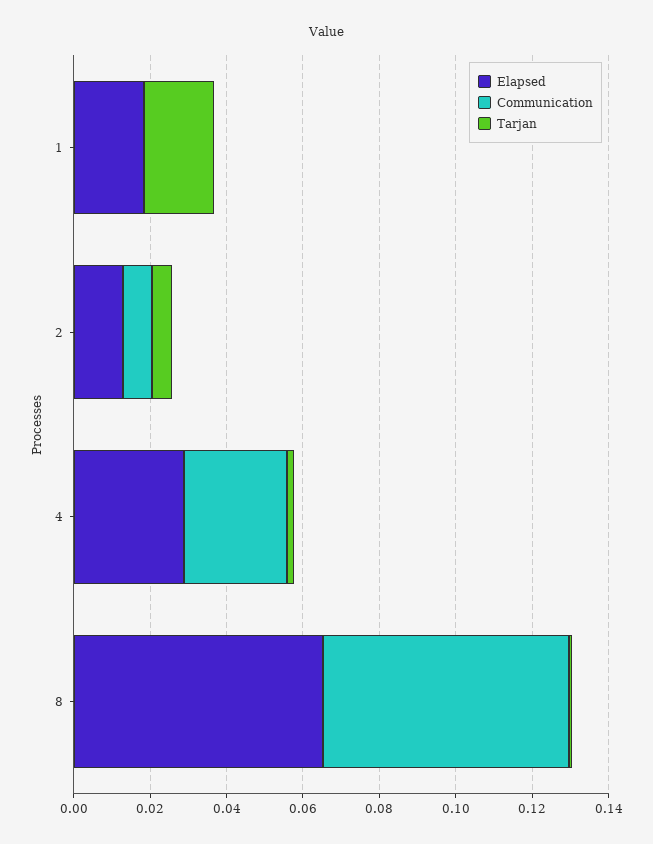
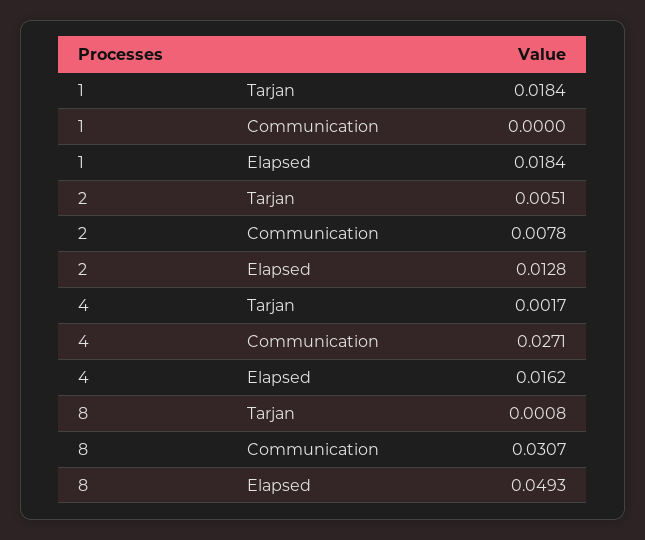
  {
    "Elapsed": {
      "1": 0.0184,
      "2": 0.0128,
-     "4": 0.03,
+     "4": 0.0162,
-     "8": 0.065
+     "8": 0.0493
    },
    "Communication": {
      "1": 0,
      "2": 0.0078,
      "4": 0.0271,
-     "8": 0.065
+     "8": 0.0307
    },
    "Tarjan": {
      "1": 0.0184,
      "2": 0.0051,
      "4": 0.0017,
      "8": 0.0008
    }
  }

